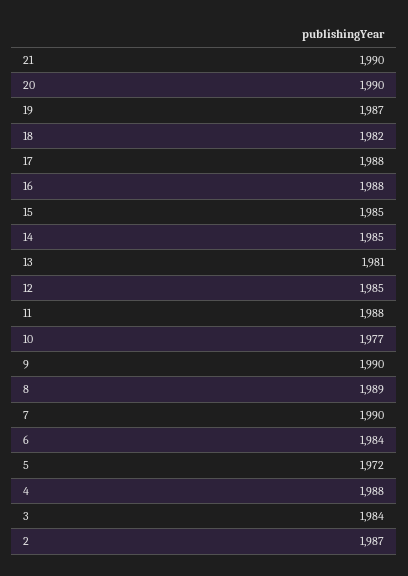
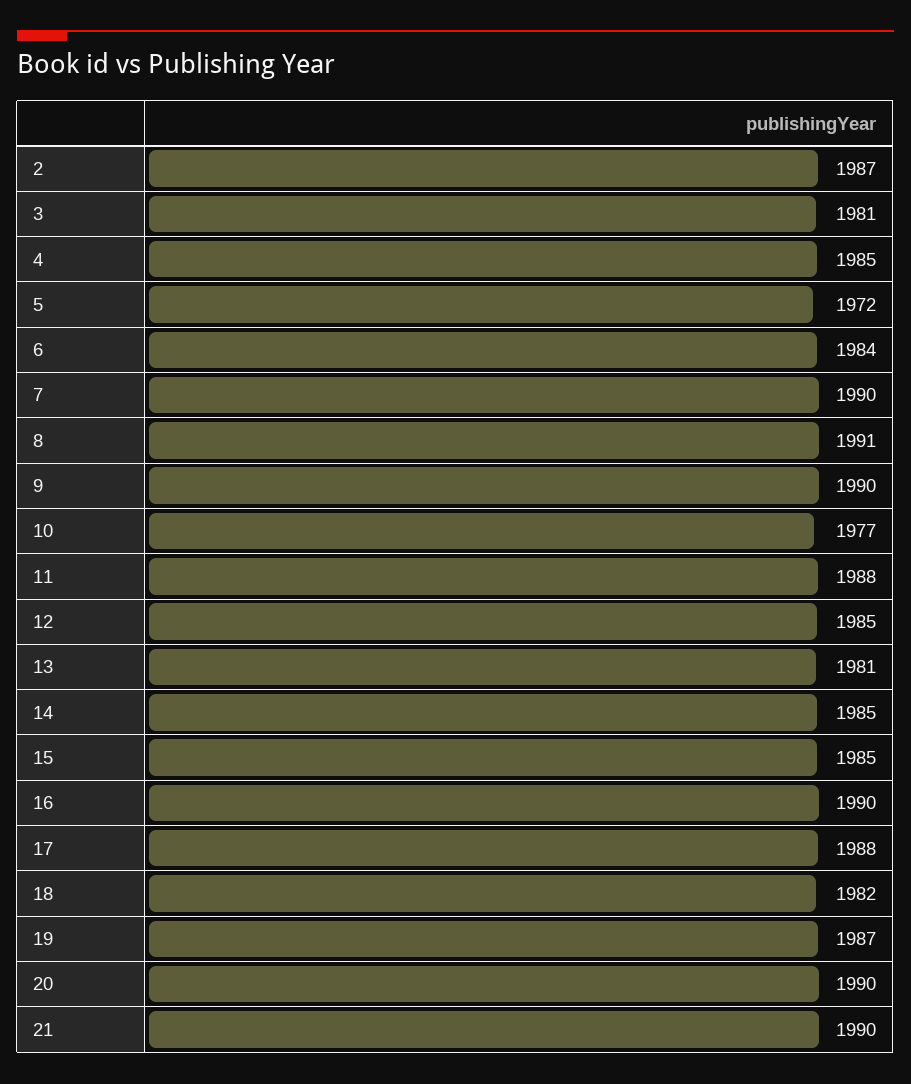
  {
    "21": 1990,
    "20": 1990,
    "19": 1987,
    "18": 1982,
    "17": 1988,
-   "16": 1988,
+   "16": 1990,
    "15": 1985,
    "14": 1985,
    "13": 1981,
    "12": 1985,
    "11": 1988,
    "10": 1977,
    "9": 1990,
-   "8": 1989,
+   "8": 1991,
    "7": 1990,
    "6": 1984,
    "5": 1972,
-   "4": 1988,
+   "4": 1985,
-   "3": 1984,
+   "3": 1981,
    "2": 1987
  }

